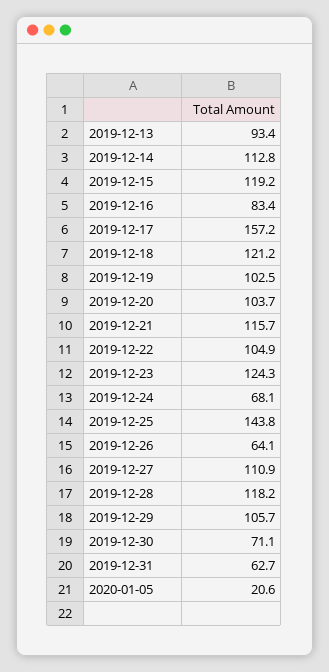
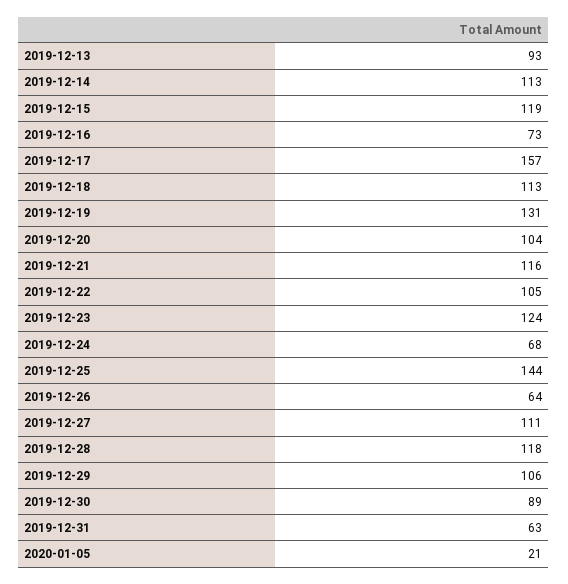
  {
    "2019-12-13": 93.4,
    "2019-12-14": 112.8,
    "2019-12-15": 119.2,
-   "2019-12-16": 83.4,
+   "2019-12-16": 73,
    "2019-12-17": 157.2,
-   "2019-12-18": 121.2,
+   "2019-12-18": 113,
-   "2019-12-19": 102.5,
+   "2019-12-19": 131,
    "2019-12-20": 103.7,
    "2019-12-21": 115.7,
    "2019-12-22": 104.9,
    "2019-12-23": 124.3,
    "2019-12-24": 68.1,
    "2019-12-25": 143.8,
    "2019-12-26": 64.1,
    "2019-12-27": 110.9,
    "2019-12-28": 118.2,
    "2019-12-29": 105.7,
-   "2019-12-30": 71.1,
+   "2019-12-30": 89,
    "2019-12-31": 62.7,
    "2020-01-05": 20.6
  }

